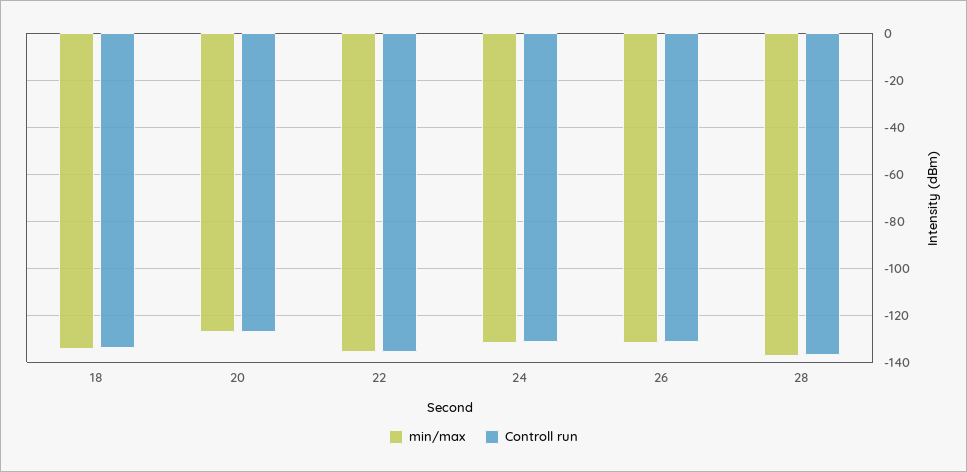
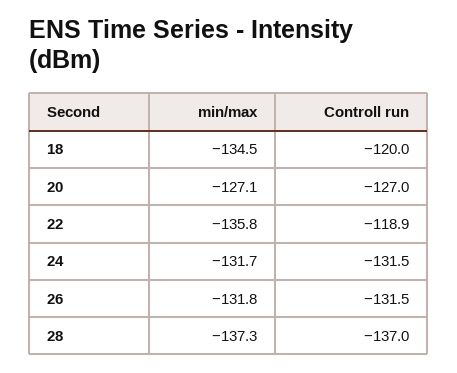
  {
    "min/max": {
      "18": -134.5,
      "20": -127.1,
      "22": -135.8,
      "24": -131.7,
      "26": -131.8,
      "28": -137.3
    },
    "Controll run": {
-     "18": -135,
+     "18": -120,
      "20": -127,
-     "22": -135,
+     "22": -118.9,
      "24": -131.5,
      "26": -131.5,
      "28": -137
    }
  }

